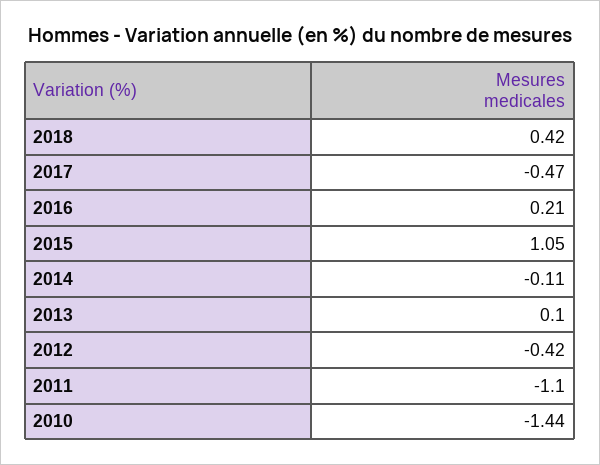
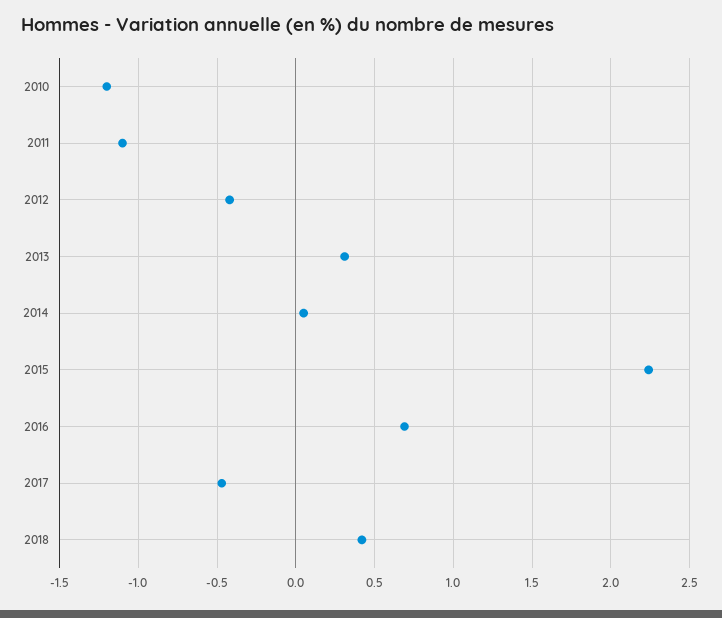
  {
    "2018": 0.42,
    "2017": -0.47,
-   "2016": 0.21,
+   "2016": 0.7,
-   "2015": 1.05,
+   "2015": 2.25,
-   "2014": -0.11,
+   "2014": 0.05,
-   "2013": 0.1,
+   "2013": 0.3,
    "2012": -0.42,
    "2011": -1.1,
-   "2010": -1.44
+   "2010": -1.2
  }

